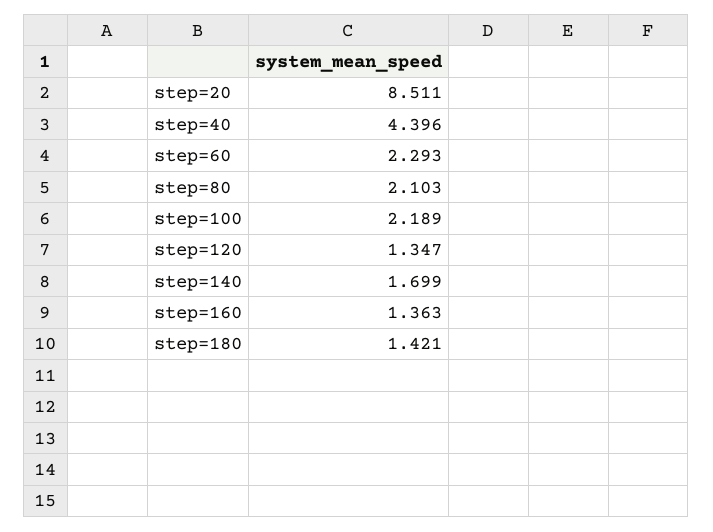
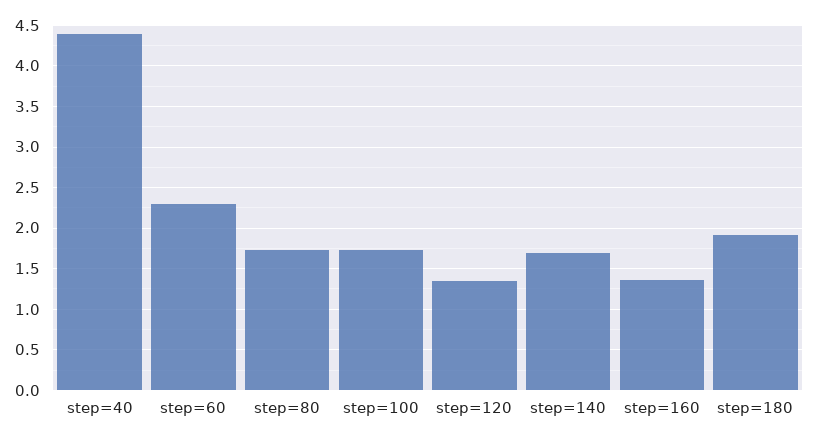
  {
-   "step=20": 8.511,
    "step=40": 4.396,
    "step=60": 2.293,
-   "step=80": 2.103,
+   "step=80": 1.7,
-   "step=100": 2.189,
+   "step=100": 1.7,
    "step=120": 1.347,
    "step=140": 1.699,
    "step=160": 1.363,
-   "step=180": 1.421
+   "step=180": 1.9
  }

